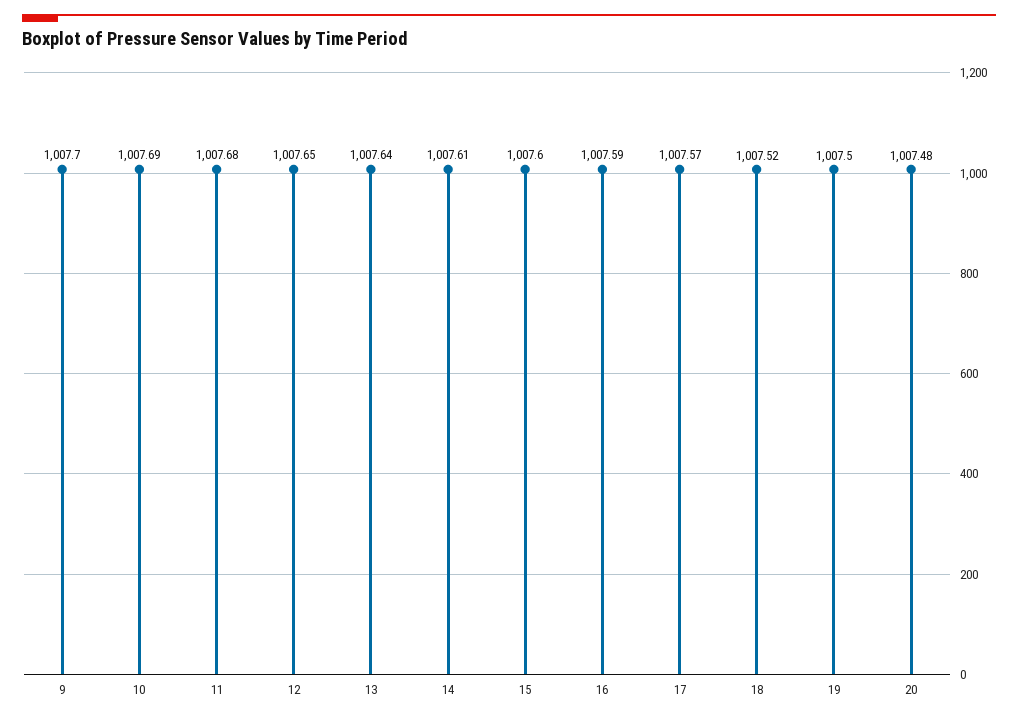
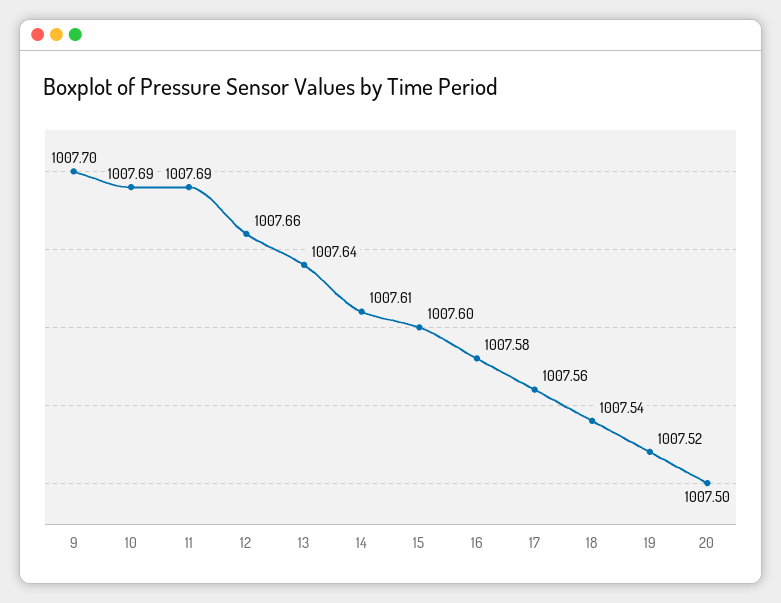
  {
    "9": 1007.7,
    "10": 1007.69,
-   "11": 1007.68,
+   "11": 1007.69,
-   "12": 1007.65,
+   "12": 1007.66,
    "13": 1007.64,
    "14": 1007.61,
    "15": 1007.6,
-   "16": 1007.59,
+   "16": 1007.58,
-   "17": 1007.57,
+   "17": 1007.56,
-   "18": 1007.52,
+   "18": 1007.54,
-   "19": 1007.5,
+   "19": 1007.52,
-   "20": 1007.48
+   "20": 1007.5
  }

